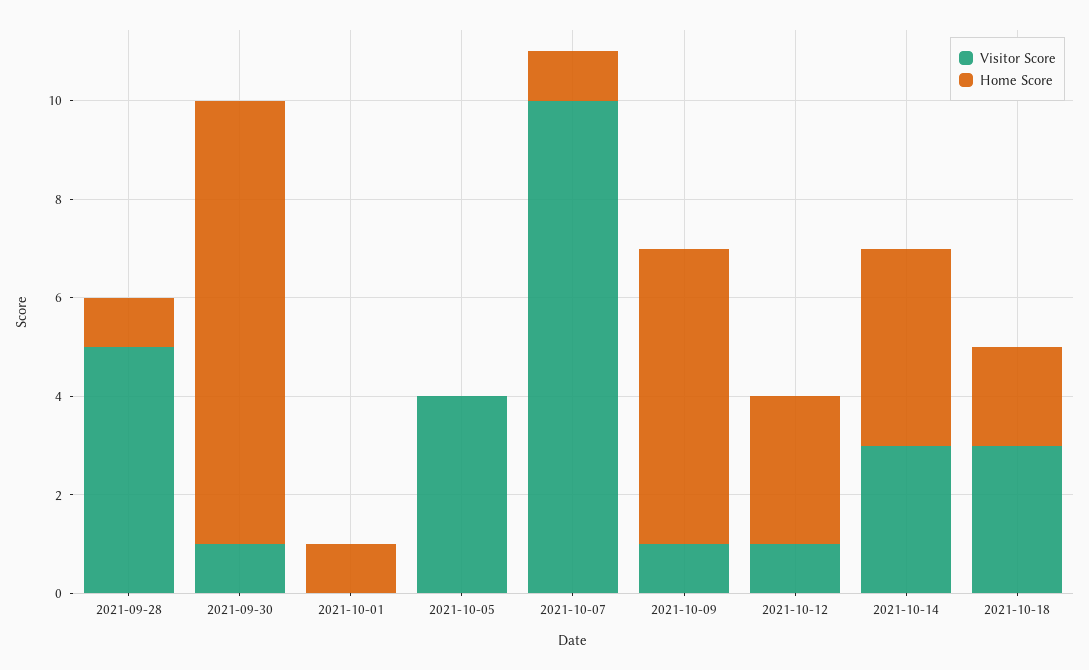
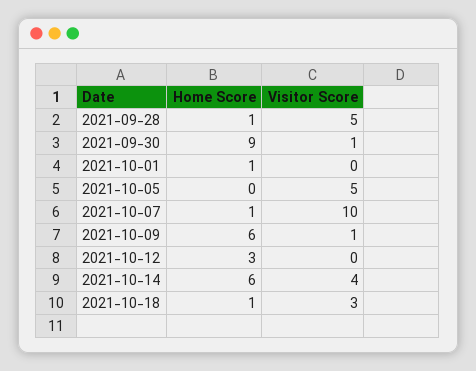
  {
    "Visitor Score": {
      "2021-09-28": 5,
      "2021-09-30": 1,
      "2021-10-01": 0,
-     "2021-10-05": 4,
+     "2021-10-05": 5,
      "2021-10-07": 10,
      "2021-10-09": 1,
-     "2021-10-12": 1,
+     "2021-10-12": 0,
-     "2021-10-14": 3,
+     "2021-10-14": 4,
      "2021-10-18": 3
    },
    "Home Score": {
      "2021-09-28": 1,
      "2021-09-30": 9,
      "2021-10-01": 1,
      "2021-10-05": 0,
      "2021-10-07": 1,
      "2021-10-09": 6,
      "2021-10-12": 3,
-     "2021-10-14": 4,
+     "2021-10-14": 6,
-     "2021-10-18": 2
+     "2021-10-18": 1
    }
  }

